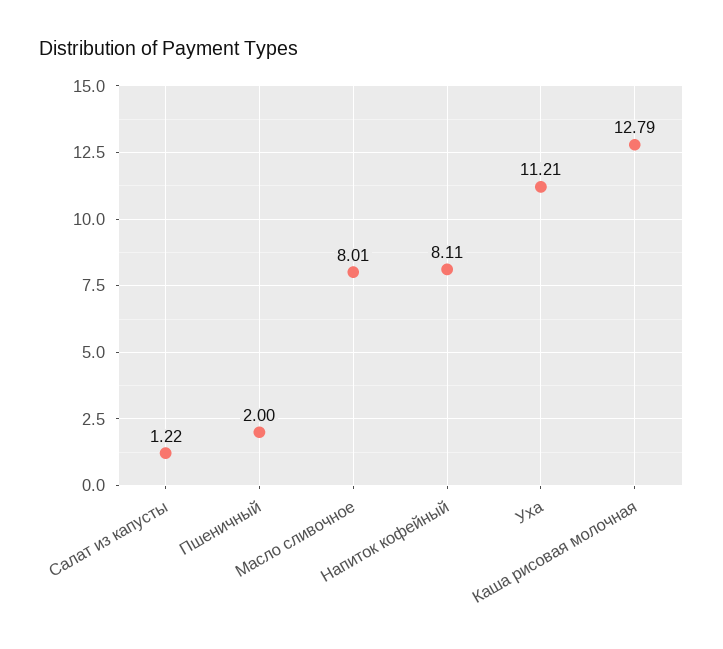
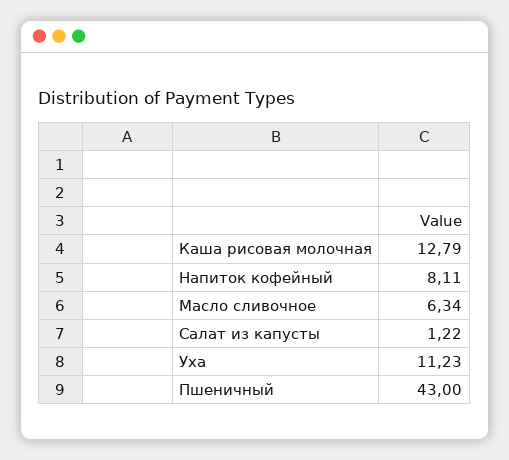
  {
    "Салат из капусты": 1.22,
-   "Пшеничный": 2,
+   "Пшеничный": 43,
-   "Масло сливочное": 8.01,
+   "Масло сливочное": 6.34,
    "Напиток кофейный": 8.11,
-   "Уха": 11.21,
+   "Уха": 11.23,
    "Каша рисовая молочная": 12.79
  }

